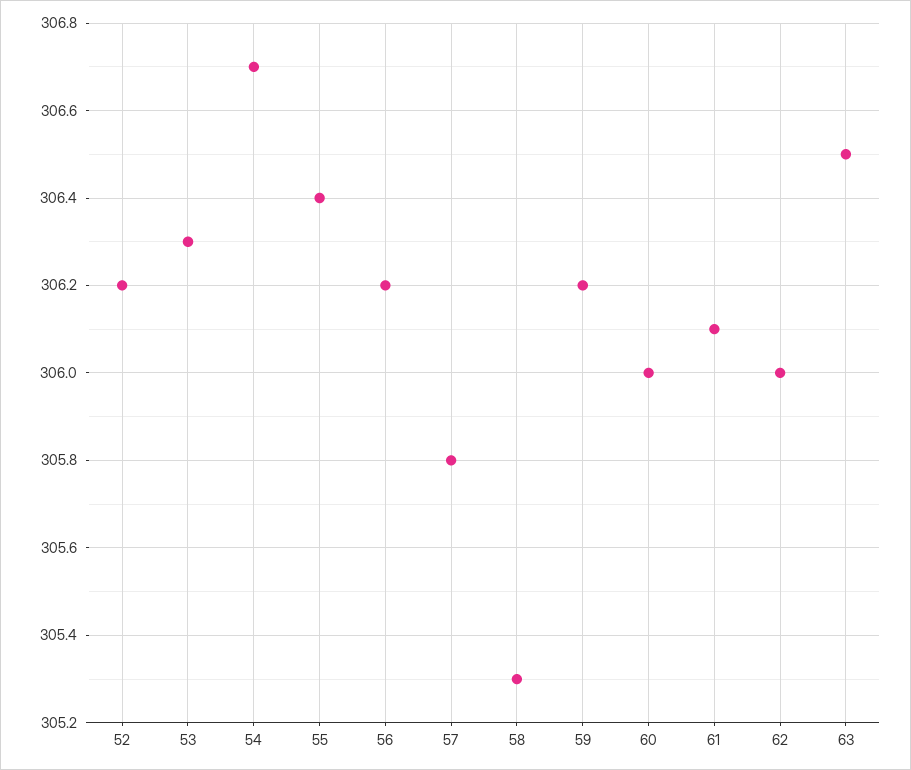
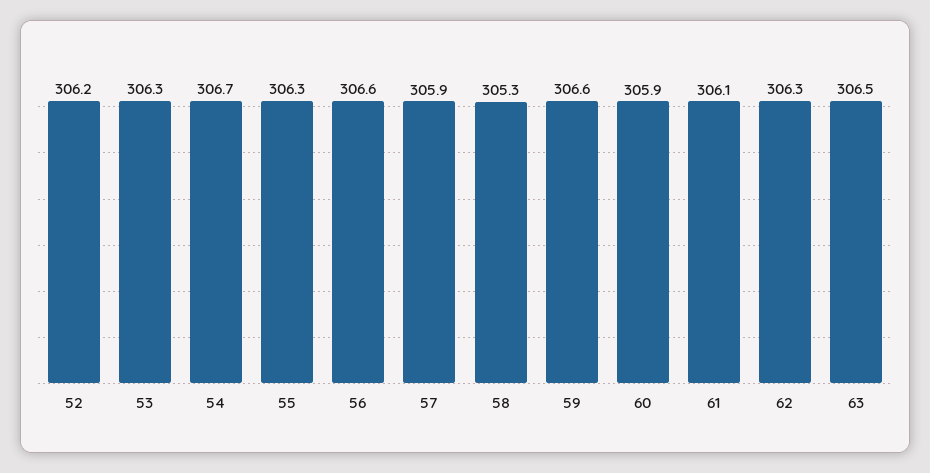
  {
    "52": 306.2,
    "53": 306.3,
    "54": 306.7,
-   "55": 306.4,
+   "55": 306.3,
-   "56": 306.2,
+   "56": 306.6,
-   "57": 305.8,
+   "57": 305.9,
    "58": 305.3,
-   "59": 306.2,
+   "59": 306.6,
-   "60": 306,
+   "60": 305.9,
    "61": 306.1,
-   "62": 306,
+   "62": 306.3,
    "63": 306.5
  }

